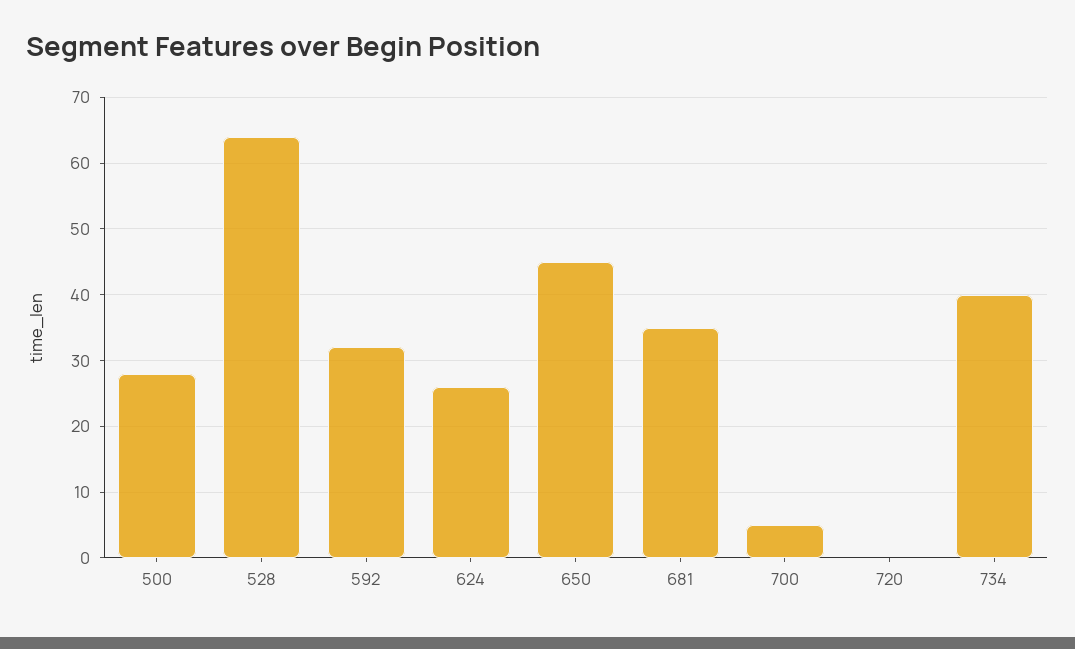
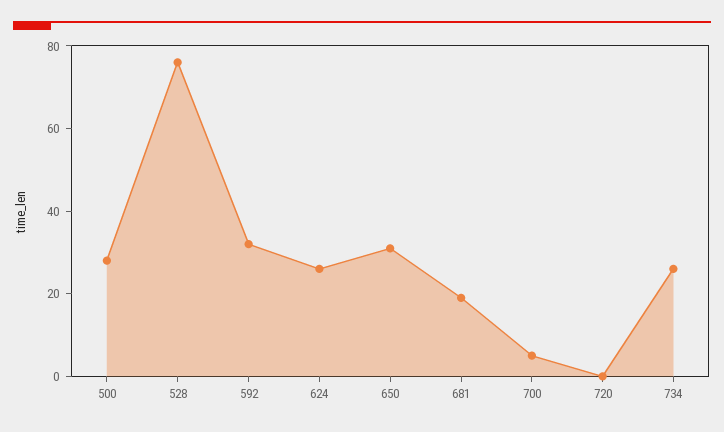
  {
    "500": 28,
-   "528": 64,
+   "528": 75,
    "592": 32,
    "624": 26,
-   "650": 45,
+   "650": 30,
-   "681": 35,
+   "681": 20,
    "700": 5,
    "720": 0,
-   "734": 40
+   "734": 25
  }

